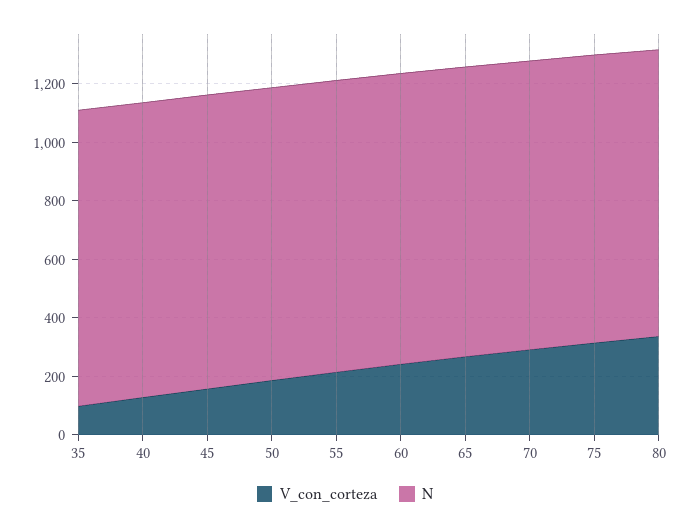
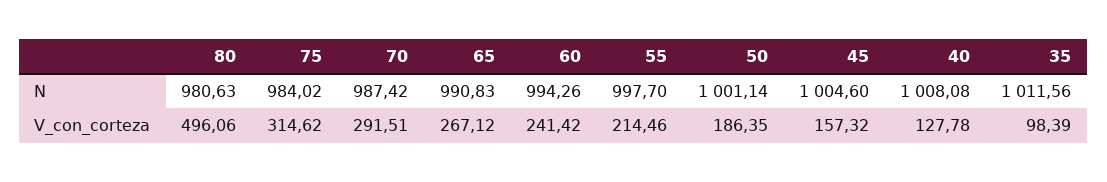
  {
    "V_con_corteza": {
      "35": 98.39,
      "40": 127.78,
      "45": 157.32,
      "50": 186.35,
      "55": 214.46,
      "60": 241.42,
      "65": 267.12,
      "70": 291.51,
      "75": 314.62,
-     "80": 350
+     "80": 496.06
    },
    "N": {
      "35": 1011.56,
      "40": 1008.08,
      "45": 1004.6,
      "50": 1001.14,
      "55": 997.7,
      "60": 994.26,
      "65": 990.83,
      "70": 987.42,
      "75": 984.02,
      "80": 980.63
    }
  }

